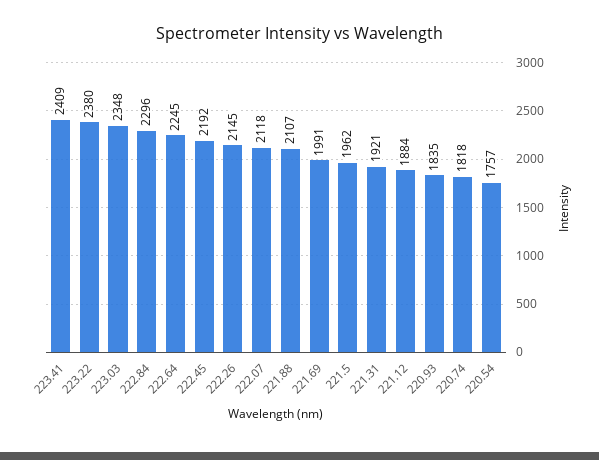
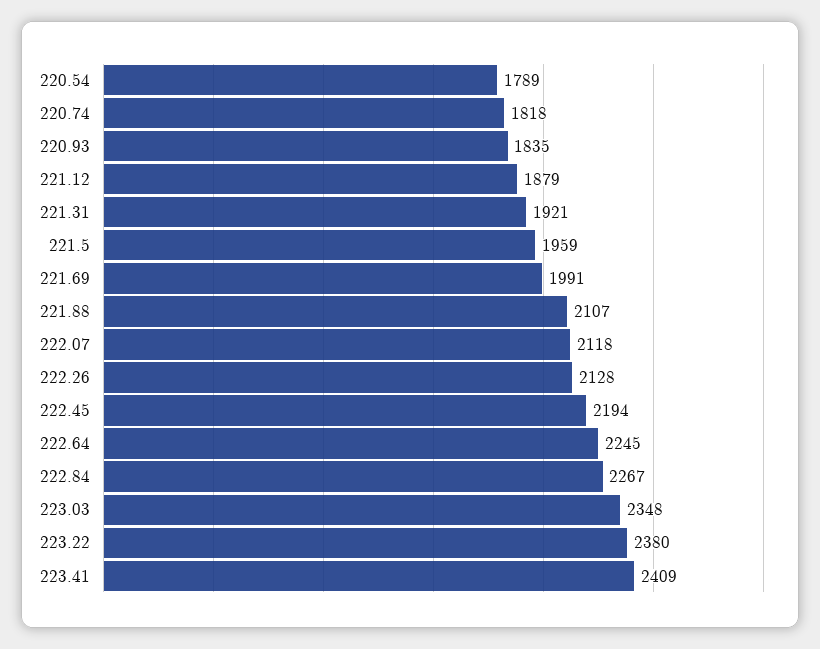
  {
    "223.41": 2409,
    "223.22": 2380,
    "223.03": 2348,
-   "222.84": 2296,
+   "222.84": 2267,
    "222.64": 2245,
-   "222.45": 2192,
+   "222.45": 2194,
-   "222.26": 2145,
+   "222.26": 2128,
    "222.07": 2118,
    "221.88": 2107,
    "221.69": 1991,
-   "221.5": 1962,
+   "221.5": 1959,
    "221.31": 1921,
-   "221.12": 1884,
+   "221.12": 1879,
    "220.93": 1835,
    "220.74": 1818,
-   "220.54": 1757
+   "220.54": 1789
  }

